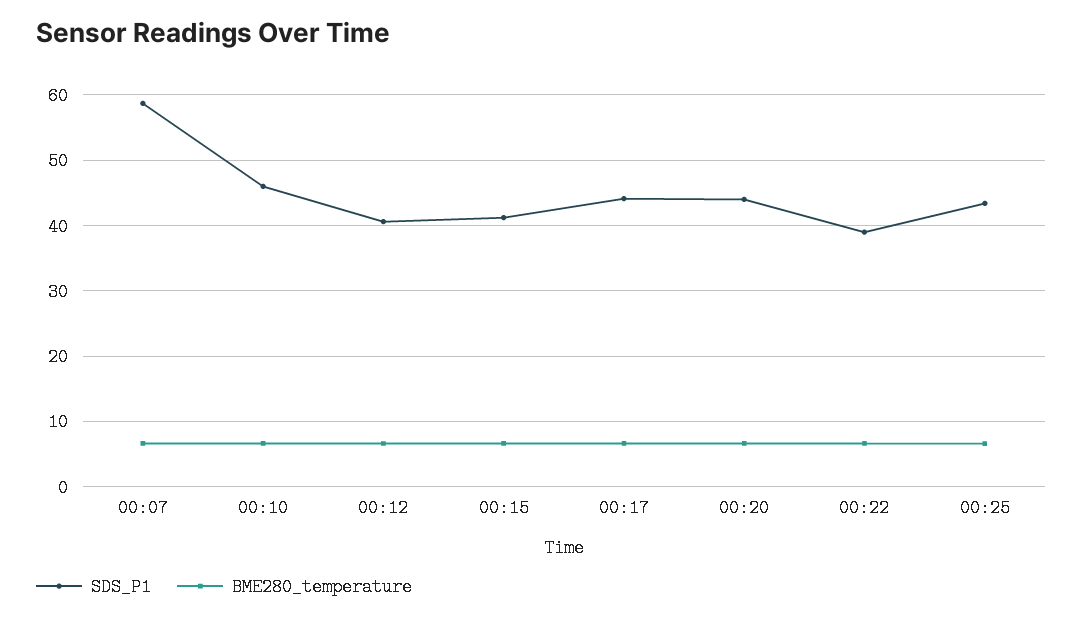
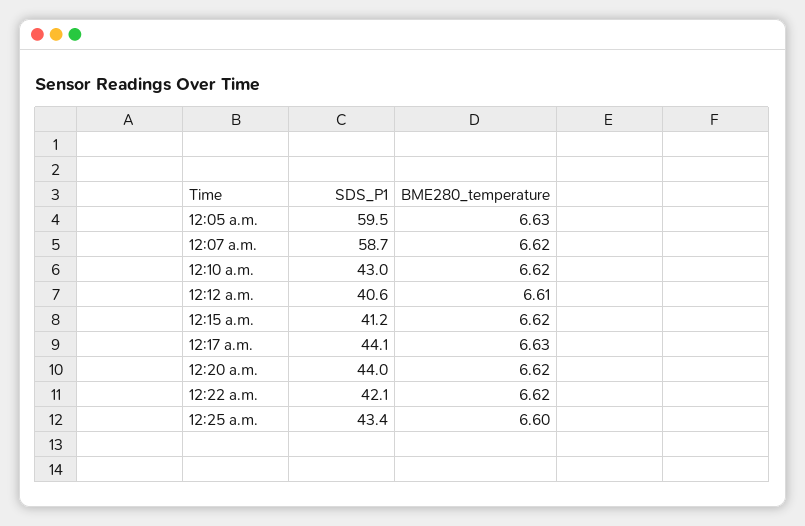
  {
    "SDS_P1": {
      "00:07": 58.7,
-     "00:10": 46,
+     "00:10": 43,
      "00:12": 40.6,
      "00:15": 41.2,
      "00:17": 44.1,
      "00:20": 44,
-     "00:22": 39,
+     "00:22": 42.1,
-     "00:25": 43.4
+     "00:25": 43.4,
+     "12:05 a.m.": 59.5
    },
    "BME280_temperature": {
      "00:07": 6.62,
      "00:10": 6.62,
      "00:12": 6.61,
      "00:15": 6.62,
      "00:17": 6.63,
      "00:20": 6.62,
      "00:22": 6.62,
-     "00:25": 6.6
+     "00:25": 6.6,
+     "12:05 a.m.": 6.63
    }
  }

